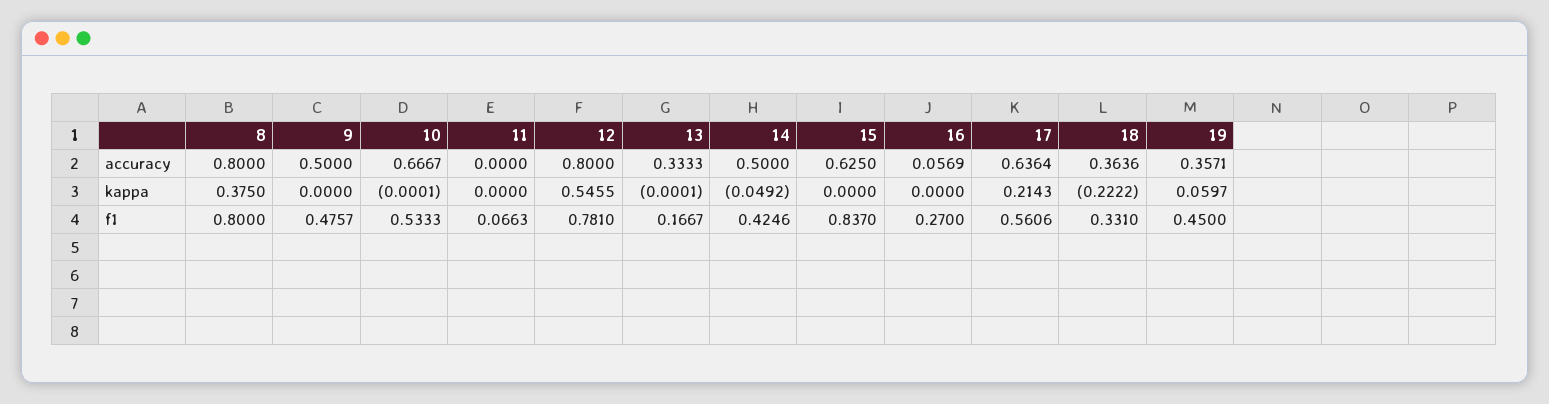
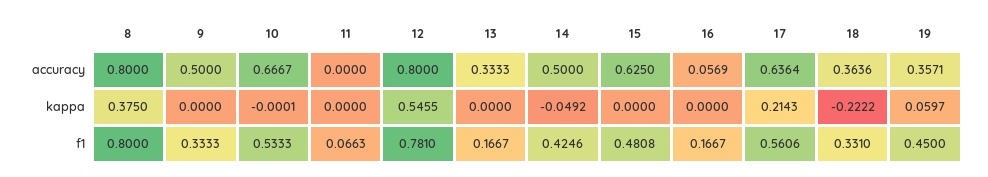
  {
    "8": {
      "accuracy": 0.8,
      "kappa": 0.375,
      "f1": 0.8
    },
    "9": {
      "accuracy": 0.5,
      "kappa": 0,
-     "f1": 0.4757
+     "f1": 0.3333
    },
    "10": {
      "accuracy": 0.6667,
      "kappa": -0.0001,
      "f1": 0.5333
    },
    "11": {
      "accuracy": 0,
      "kappa": 0,
      "f1": 0.0663
    },
    "12": {
      "accuracy": 0.8,
      "kappa": 0.5455,
      "f1": 0.781
    },
    "13": {
      "accuracy": 0.3333,
-     "kappa": -0.0001,
+     "kappa": 0,
      "f1": 0.1667
    },
    "14": {
      "accuracy": 0.5,
      "kappa": -0.0492,
      "f1": 0.4246
    },
    "15": {
      "accuracy": 0.625,
      "kappa": 0,
-     "f1": 0.837
+     "f1": 0.4808
    },
    "16": {
      "accuracy": 0.0569,
      "kappa": 0,
-     "f1": 0.27
+     "f1": 0.1667
    },
    "17": {
      "accuracy": 0.6364,
      "kappa": 0.2143,
      "f1": 0.5606
    },
    "18": {
      "accuracy": 0.3636,
      "kappa": -0.2222,
      "f1": 0.331
    },
    "19": {
      "accuracy": 0.3571,
      "kappa": 0.0597,
      "f1": 0.45
    }
  }

